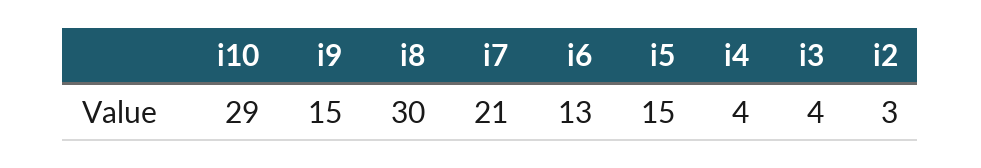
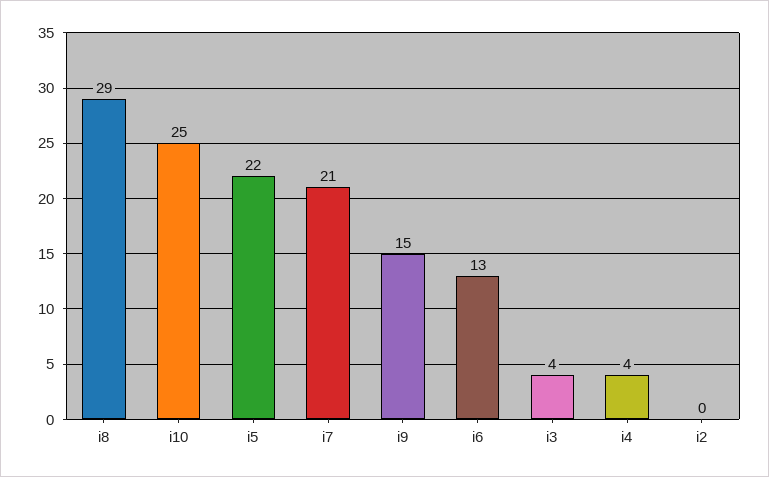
  {
-   "i10": 29,
+   "i10": 25,
    "i9": 15,
-   "i8": 30,
+   "i8": 29,
    "i7": 21,
    "i6": 13,
-   "i5": 15,
+   "i5": 22,
    "i4": 4,
    "i3": 4,
-   "i2": 3
+   "i2": 0
  }

